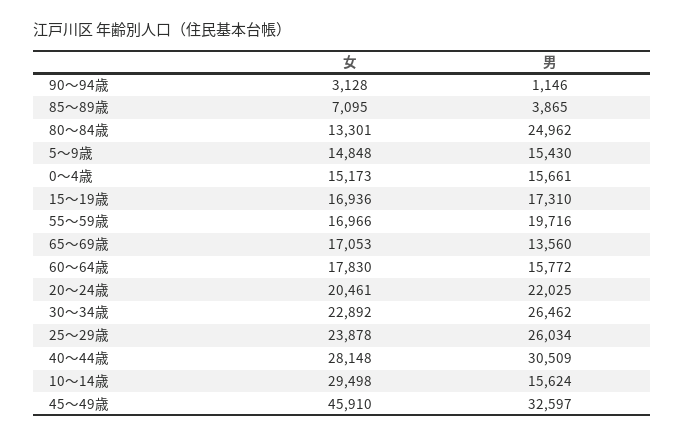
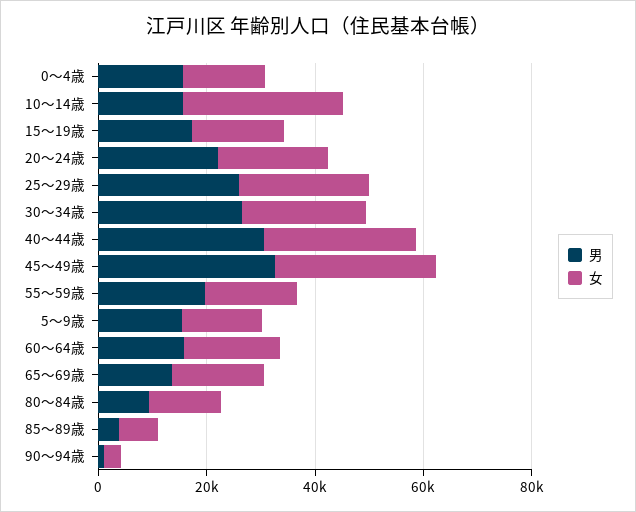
  {
    "女": {
      "90～94歳": 3128,
      "85～89歳": 7095,
      "80～84歳": 13301,
      "5～9歳": 14848,
      "0～4歳": 15173,
      "15～19歳": 16936,
      "55～59歳": 16966,
      "65～69歳": 17053,
      "60～64歳": 17830,
      "20～24歳": 20461,
      "30～34歳": 22892,
      "25～29歳": 23878,
      "40～44歳": 28148,
      "10～14歳": 29498,
-     "45～49歳": 45910
+     "45～49歳": 30000
    },
    "男": {
      "90～94歳": 1146,
      "85～89歳": 3865,
-     "80～84歳": 24962,
+     "80～84歳": 10000,
      "5～9歳": 15430,
      "0～4歳": 15661,
      "15～19歳": 17310,
      "55～59歳": 19716,
      "65～69歳": 13560,
      "60～64歳": 15772,
      "20～24歳": 22025,
      "30～34歳": 26462,
      "25～29歳": 26034,
      "40～44歳": 30509,
      "10～14歳": 15624,
      "45～49歳": 32597
    }
  }

